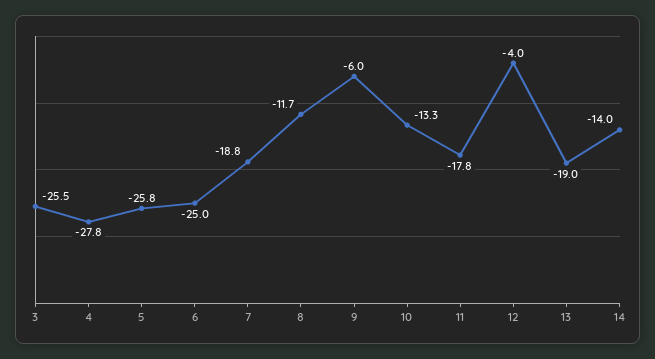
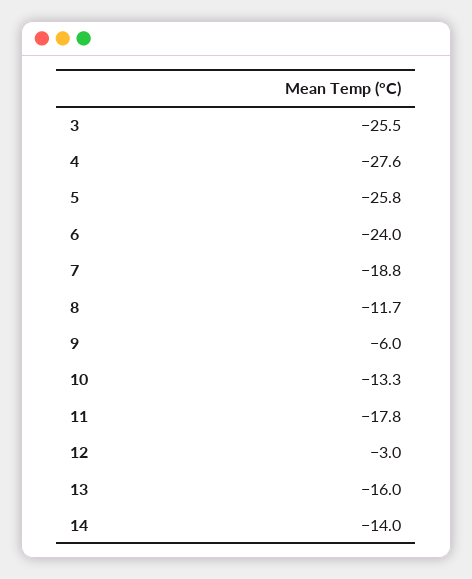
  {
    "3": -25.5,
-   "4": -27.8,
+   "4": -27.6,
    "5": -25.8,
-   "6": -25,
+   "6": -24,
    "7": -18.8,
    "8": -11.7,
    "9": -6,
    "10": -13.3,
    "11": -17.8,
-   "12": -4,
+   "12": -3,
-   "13": -19,
+   "13": -16,
    "14": -14
  }

